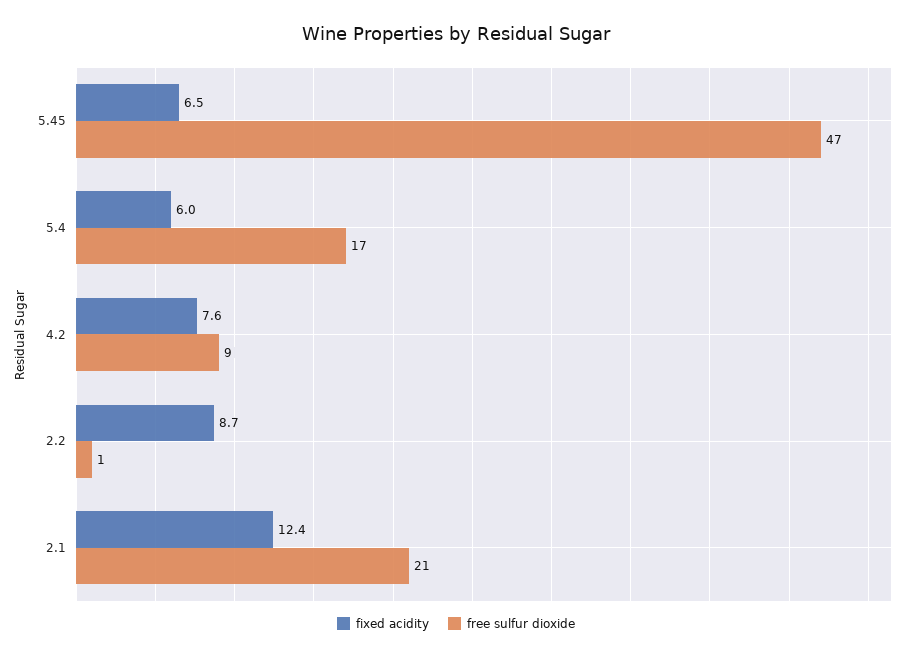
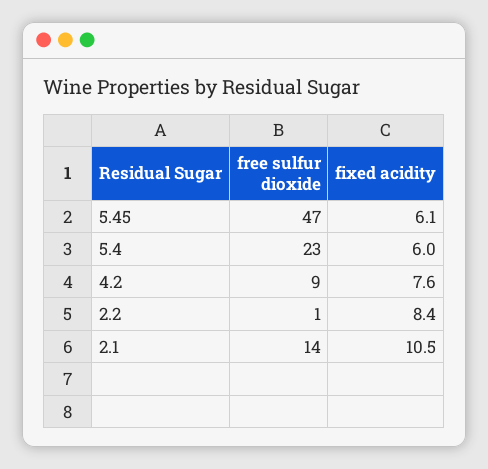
  {
    "fixed acidity": {
-     "5.45": 6.5,
+     "5.45": 6.1,
      "5.4": 6,
      "4.2": 7.6,
-     "2.2": 8.7,
+     "2.2": 8.4,
-     "2.1": 12.4
+     "2.1": 10.5
    },
    "free sulfur dioxide": {
      "5.45": 47,
-     "5.4": 17,
+     "5.4": 23,
      "4.2": 9,
      "2.2": 1,
-     "2.1": 21
+     "2.1": 14
    }
  }

